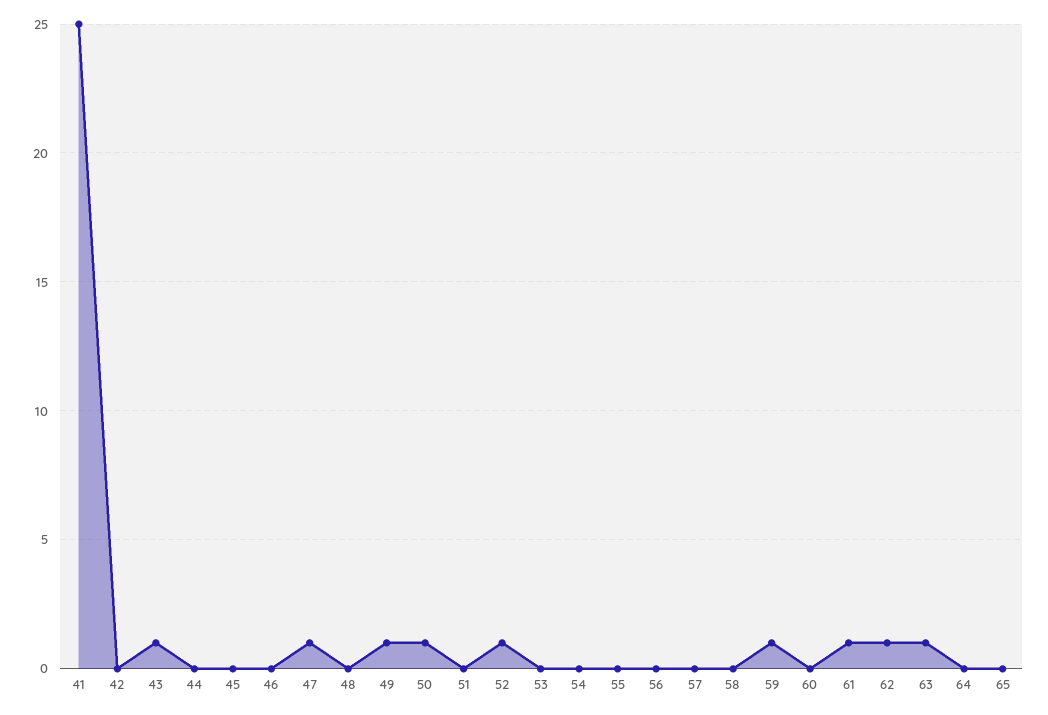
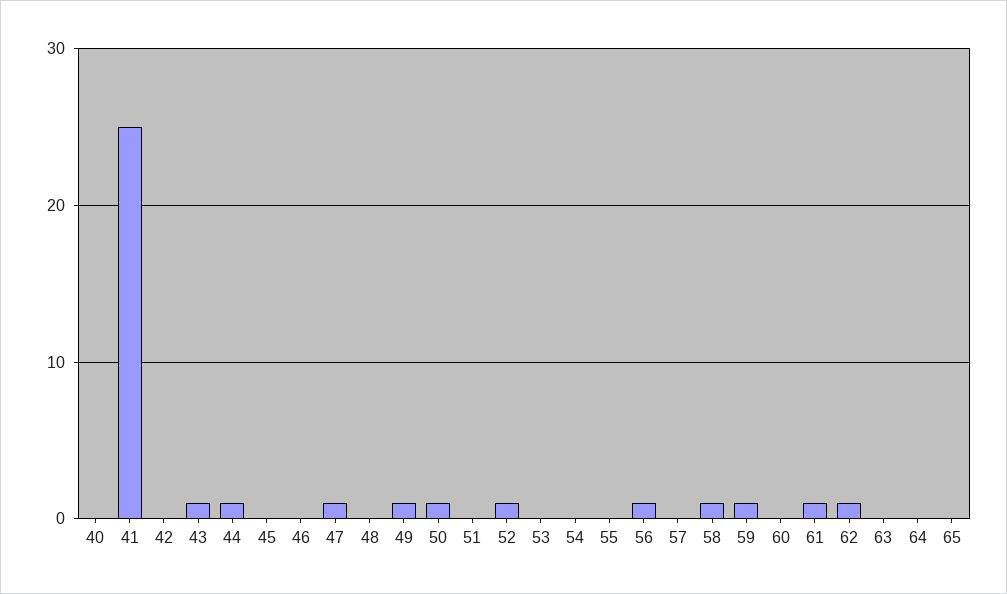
  {
    "41": 25,
    "42": 0,
    "43": 1,
-   "44": 0,
+   "44": 1,
    "45": 0,
    "46": 0,
    "47": 1,
    "48": 0,
    "49": 1,
    "50": 1,
    "51": 0,
    "52": 1,
    "53": 0,
    "54": 0,
    "55": 0,
-   "56": 0,
+   "56": 1,
    "57": 0,
-   "58": 0,
+   "58": 1,
    "59": 1,
    "60": 0,
    "61": 1,
    "62": 1,
-   "63": 1,
+   "63": 0,
    "64": 0,
-   "65": 0
+   "65": 0,
+   "40": 0
  }

